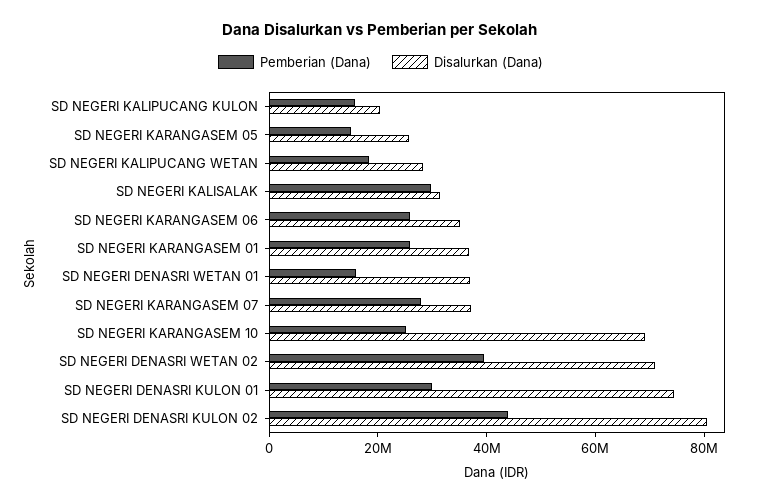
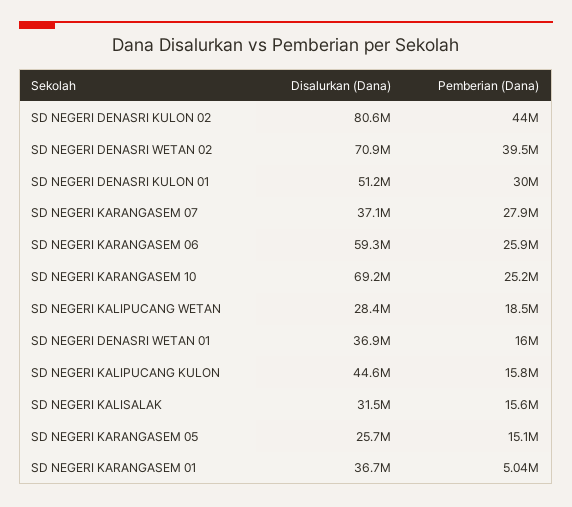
  {
    "Pemberian (Dana)": {
      "SD NEGERI KALIPUCANG KULON": 15800000,
      "SD NEGERI KARANGASEM 05": 15100000,
      "SD NEGERI KALIPUCANG WETAN": 18500000,
-     "SD NEGERI KALISALAK": 30000000,
+     "SD NEGERI KALISALAK": 15600000,
      "SD NEGERI KARANGASEM 06": 25900000,
-     "SD NEGERI KARANGASEM 01": 25000000,
+     "SD NEGERI KARANGASEM 01": 5040000,
      "SD NEGERI DENASRI WETAN 01": 16000000,
      "SD NEGERI KARANGASEM 07": 27900000,
      "SD NEGERI KARANGASEM 10": 25200000,
      "SD NEGERI DENASRI WETAN 02": 39500000,
      "SD NEGERI DENASRI KULON 01": 30000000,
      "SD NEGERI DENASRI KULON 02": 44000000
    },
    "Disalurkan (Dana)": {
-     "SD NEGERI KALIPUCANG KULON": 20000000,
+     "SD NEGERI KALIPUCANG KULON": 44600000,
      "SD NEGERI KARANGASEM 05": 25700000,
      "SD NEGERI KALIPUCANG WETAN": 28400000,
      "SD NEGERI KALISALAK": 31500000,
-     "SD NEGERI KARANGASEM 06": 35000000,
+     "SD NEGERI KARANGASEM 06": 59300000,
      "SD NEGERI KARANGASEM 01": 36700000,
      "SD NEGERI DENASRI WETAN 01": 36900000,
      "SD NEGERI KARANGASEM 07": 37100000,
      "SD NEGERI KARANGASEM 10": 69200000,
      "SD NEGERI DENASRI WETAN 02": 70900000,
-     "SD NEGERI DENASRI KULON 01": 75000000,
+     "SD NEGERI DENASRI KULON 01": 51200000,
      "SD NEGERI DENASRI KULON 02": 80600000
    }
  }

